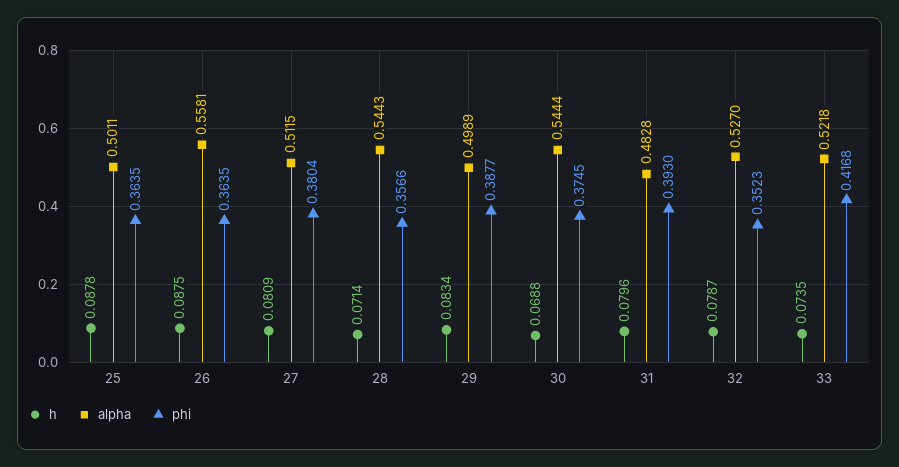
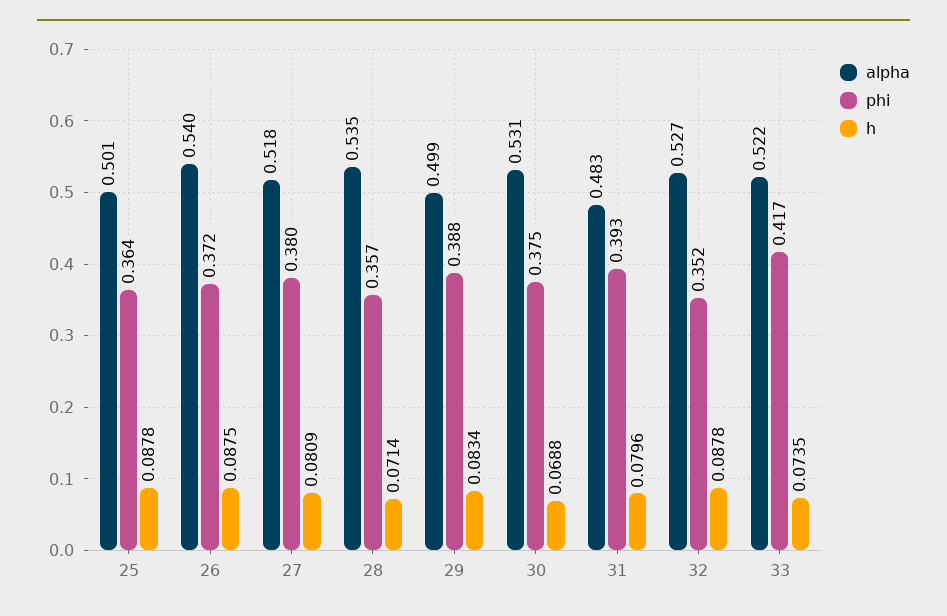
  {
    "h": {
      "25": 0.0878,
      "26": 0.0875,
      "27": 0.0809,
      "28": 0.0714,
      "29": 0.0834,
      "30": 0.0688,
      "31": 0.0796,
-     "32": 0.0787,
+     "32": 0.0878,
      "33": 0.0735
    },
    "alpha": {
      "25": 0.5011,
-     "26": 0.5581,
+     "26": 0.54,
-     "27": 0.5115,
+     "27": 0.518,
-     "28": 0.5443,
+     "28": 0.535,
      "29": 0.4989,
-     "30": 0.5444,
+     "30": 0.531,
      "31": 0.4828,
      "32": 0.527,
      "33": 0.5218
    },
    "phi": {
      "25": 0.3635,
-     "26": 0.3635,
+     "26": 0.372,
      "27": 0.3804,
      "28": 0.3566,
      "29": 0.3877,
      "30": 0.3745,
      "31": 0.393,
      "32": 0.3523,
      "33": 0.4168
    }
  }

